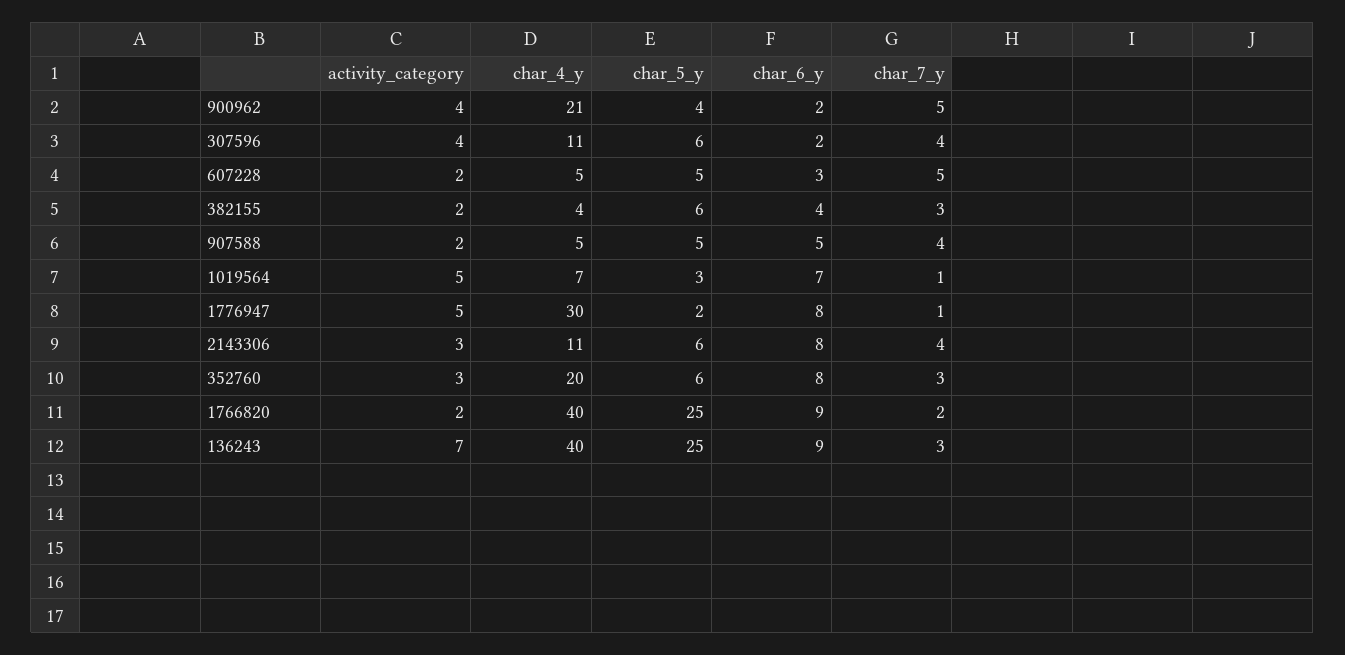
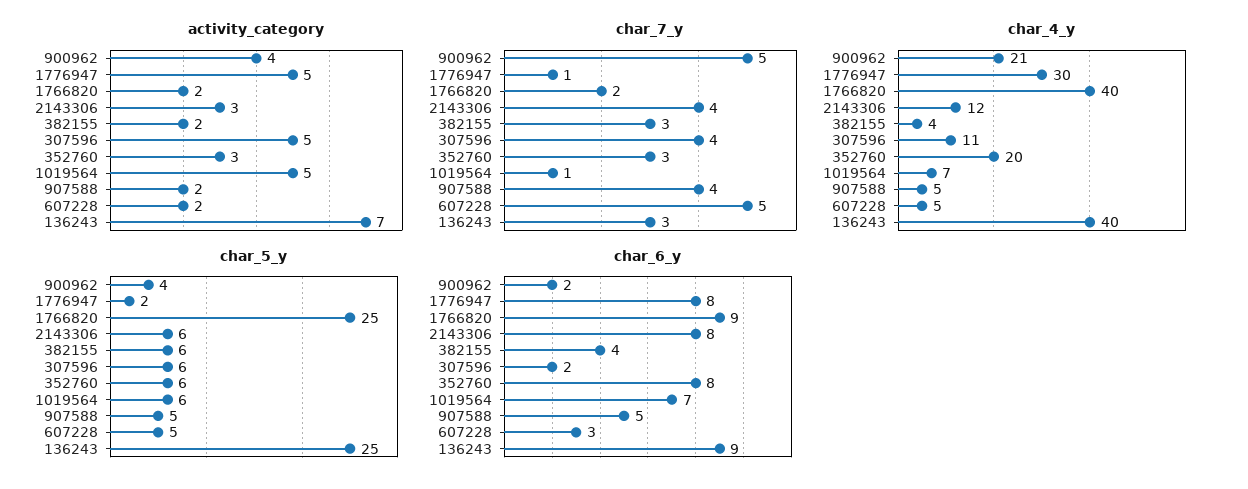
  {
    "activity_category": {
      "900962": 4,
-     "307596": 4,
+     "307596": 5,
      "607228": 2,
      "382155": 2,
      "907588": 2,
      "1019564": 5,
      "1776947": 5,
      "2143306": 3,
      "352760": 3,
      "1766820": 2,
      "136243": 7
    },
    "char_4_y": {
      "900962": 21,
      "307596": 11,
      "607228": 5,
      "382155": 4,
      "907588": 5,
      "1019564": 7,
      "1776947": 30,
-     "2143306": 11,
+     "2143306": 12,
      "352760": 20,
      "1766820": 40,
      "136243": 40
    },
    "char_5_y": {
      "900962": 4,
      "307596": 6,
      "607228": 5,
      "382155": 6,
      "907588": 5,
-     "1019564": 3,
+     "1019564": 6,
      "1776947": 2,
      "2143306": 6,
      "352760": 6,
      "1766820": 25,
      "136243": 25
    },
    "char_6_y": {
      "900962": 2,
      "307596": 2,
      "607228": 3,
      "382155": 4,
      "907588": 5,
      "1019564": 7,
      "1776947": 8,
      "2143306": 8,
      "352760": 8,
      "1766820": 9,
      "136243": 9
    },
    "char_7_y": {
      "900962": 5,
      "307596": 4,
      "607228": 5,
      "382155": 3,
      "907588": 4,
      "1019564": 1,
      "1776947": 1,
      "2143306": 4,
      "352760": 3,
      "1766820": 2,
      "136243": 3
    }
  }

